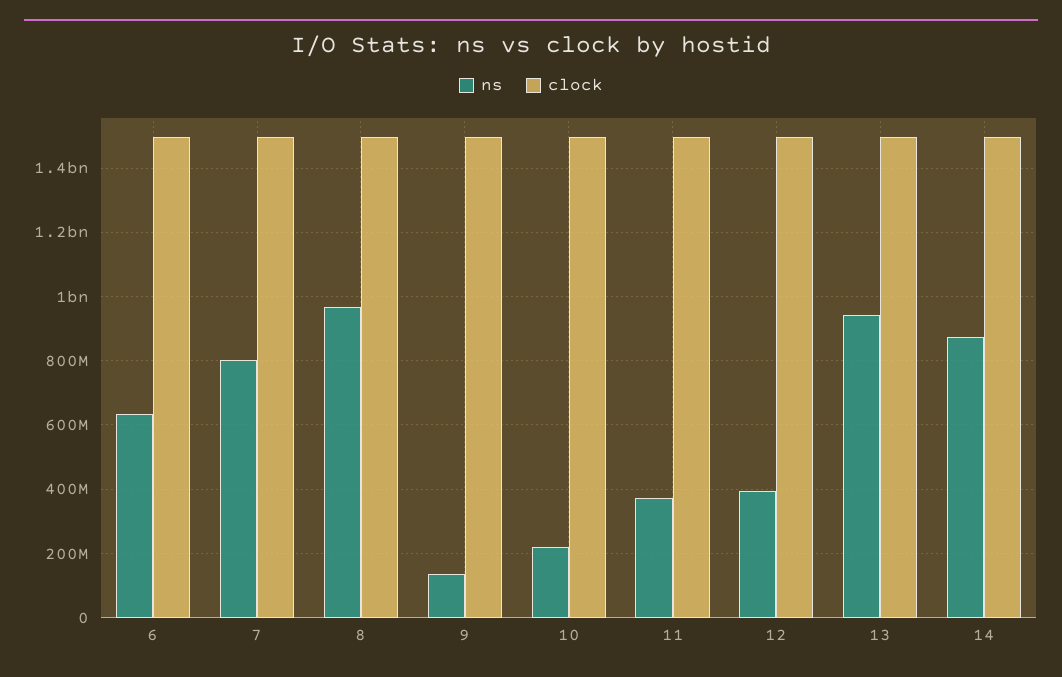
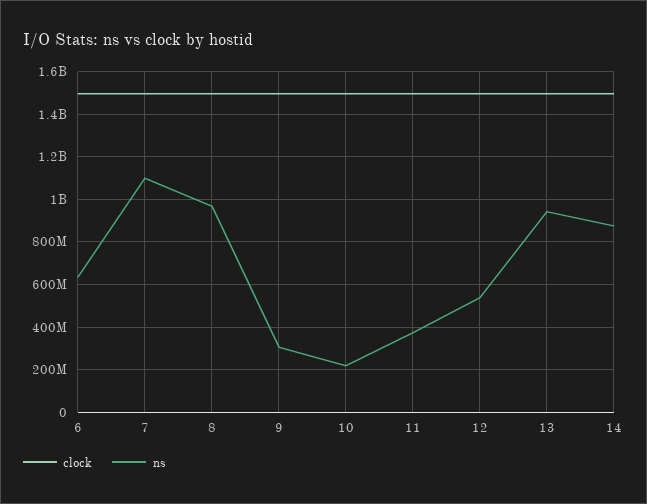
  {
    "ns": {
      "6": 640000000,
-     "7": 800000000,
+     "7": 1100000000,
      "8": 960000000,
-     "9": 140000000,
+     "9": 300000000,
      "10": 220000000,
      "11": 380000000,
-     "12": 400000000,
+     "12": 550000000,
      "13": 940000000,
      "14": 880000000
    },
    "clock": {
      "6": 1500000000,
      "7": 1500000000,
      "8": 1500000000,
      "9": 1500000000,
      "10": 1500000000,
      "11": 1500000000,
      "12": 1500000000,
      "13": 1500000000,
      "14": 1500000000
    }
  }

